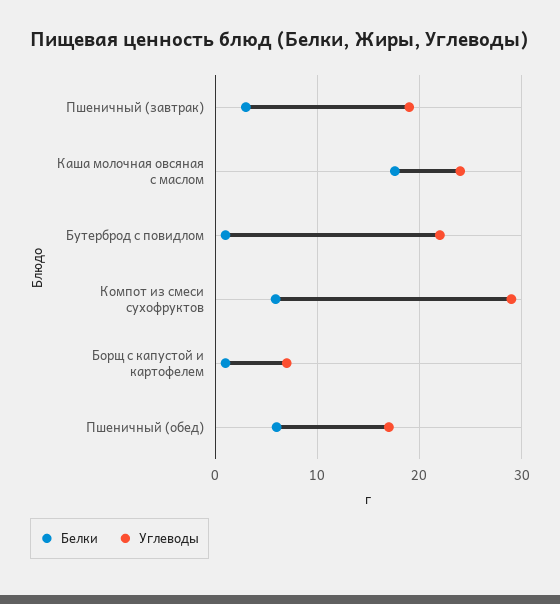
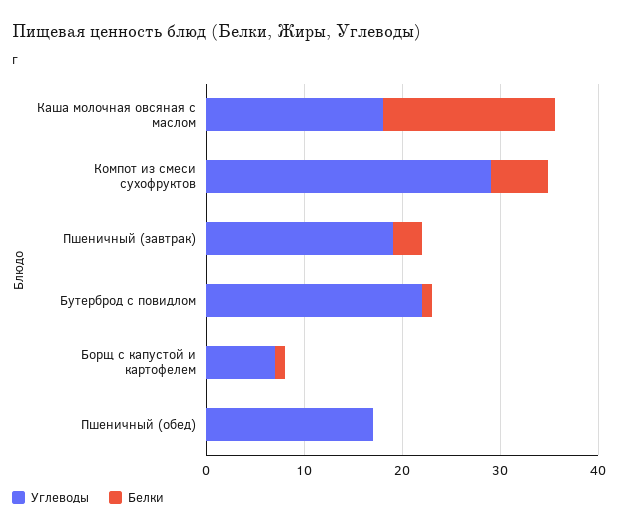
  {
    "Белки": {
      "Пшеничный (завтрак)": 3,
      "Каша молочная овсяная с маслом": 18,
      "Бутерброд с повидлом": 1,
      "Компот из смеси сухофруктов": 6,
      "Борщ с капустой и картофелем": 1,
-     "Пшеничный (обед)": 6
+     "Пшеничный (обед)": 0
    },
    "Углеводы": {
      "Пшеничный (завтрак)": 19,
-     "Каша молочная овсяная с маслом": 24,
+     "Каша молочная овсяная с маслом": 18,
      "Бутерброд с повидлом": 22,
      "Компот из смеси сухофруктов": 29,
      "Борщ с капустой и картофелем": 7,
      "Пшеничный (обед)": 17
    }
  }

